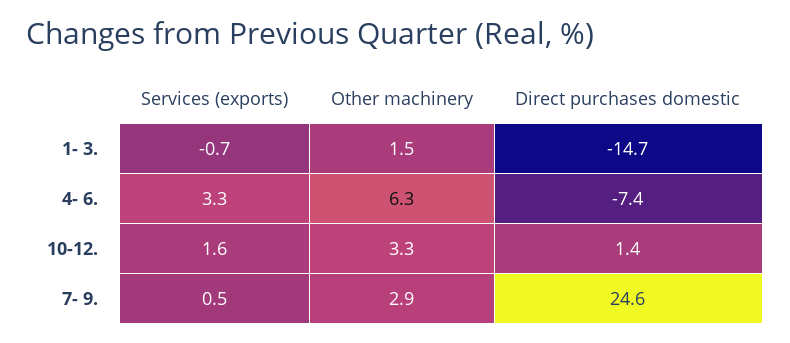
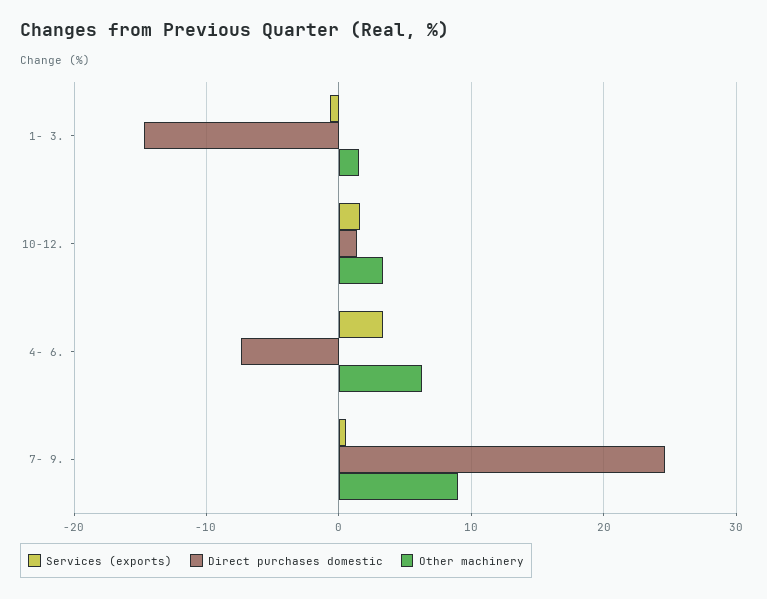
  {
    "Services (exports)": {
      "1- 3.": -0.7,
      "4- 6.": 3.3,
      "10-12.": 1.6,
      "7- 9.": 0.5
    },
    "Other machinery": {
      "1- 3.": 1.5,
      "4- 6.": 6.3,
      "10-12.": 3.3,
-     "7- 9.": 2.9
+     "7- 9.": 9
    },
    "Direct purchases domestic": {
      "1- 3.": -14.7,
      "4- 6.": -7.4,
      "10-12.": 1.4,
      "7- 9.": 24.6
    }
  }

